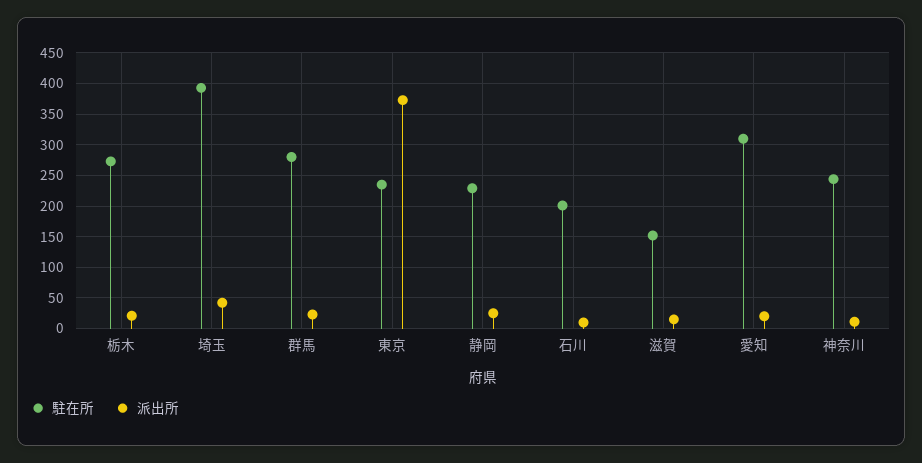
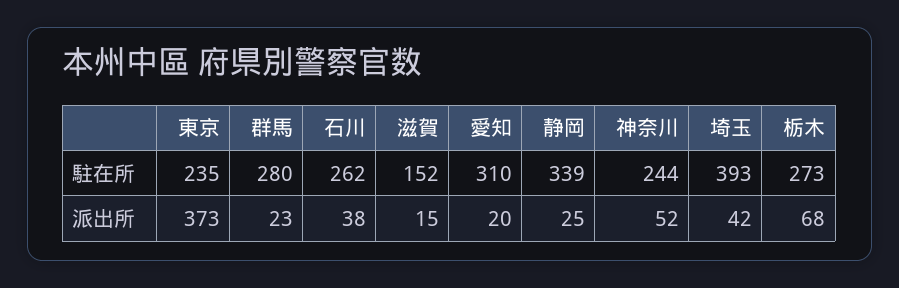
  {
    "駐在所": {
      "栃木": 273,
      "埼玉": 393,
      "群馬": 280,
      "東京": 235,
-     "静岡": 230,
+     "静岡": 339,
-     "石川": 200,
+     "石川": 262,
      "滋賀": 152,
      "愛知": 310,
      "神奈川": 244
    },
    "派出所": {
-     "栃木": 20,
+     "栃木": 68,
      "埼玉": 42,
      "群馬": 23,
      "東京": 373,
      "静岡": 25,
-     "石川": 10,
+     "石川": 38,
      "滋賀": 15,
      "愛知": 20,
-     "神奈川": 10
+     "神奈川": 52
    }
  }

